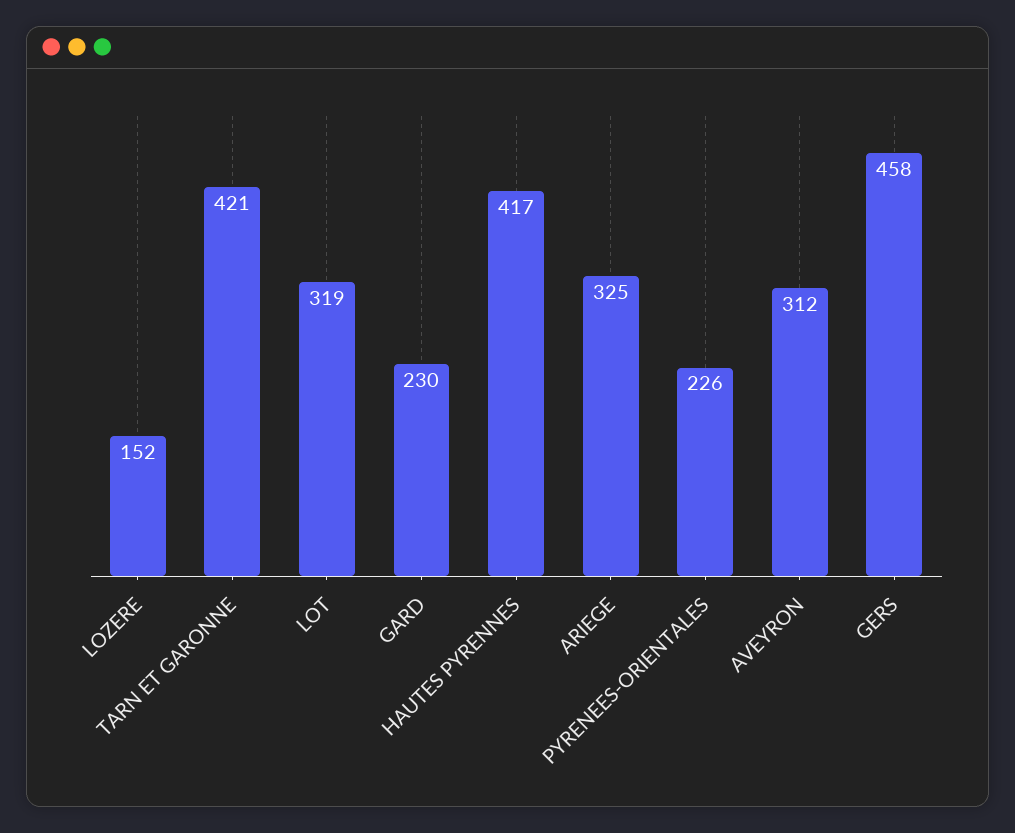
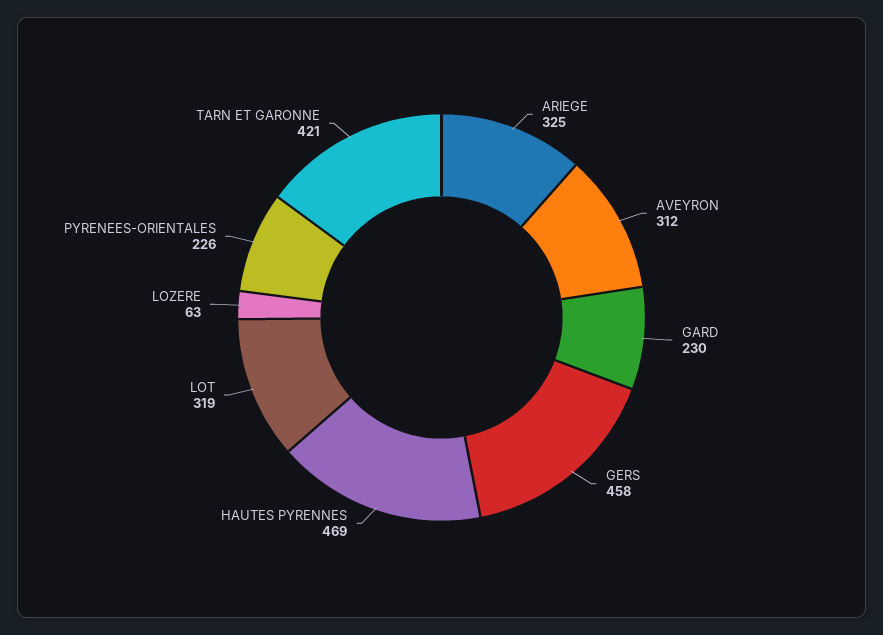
  {
-   "LOZERE": 152,
+   "LOZERE": 63,
    "TARN ET GARONNE": 421,
    "LOT": 319,
    "GARD": 230,
-   "HAUTES PYRENNES": 417,
+   "HAUTES PYRENNES": 469,
    "ARIEGE": 325,
    "PYRENEES-ORIENTALES": 226,
    "AVEYRON": 312,
    "GERS": 458
  }

